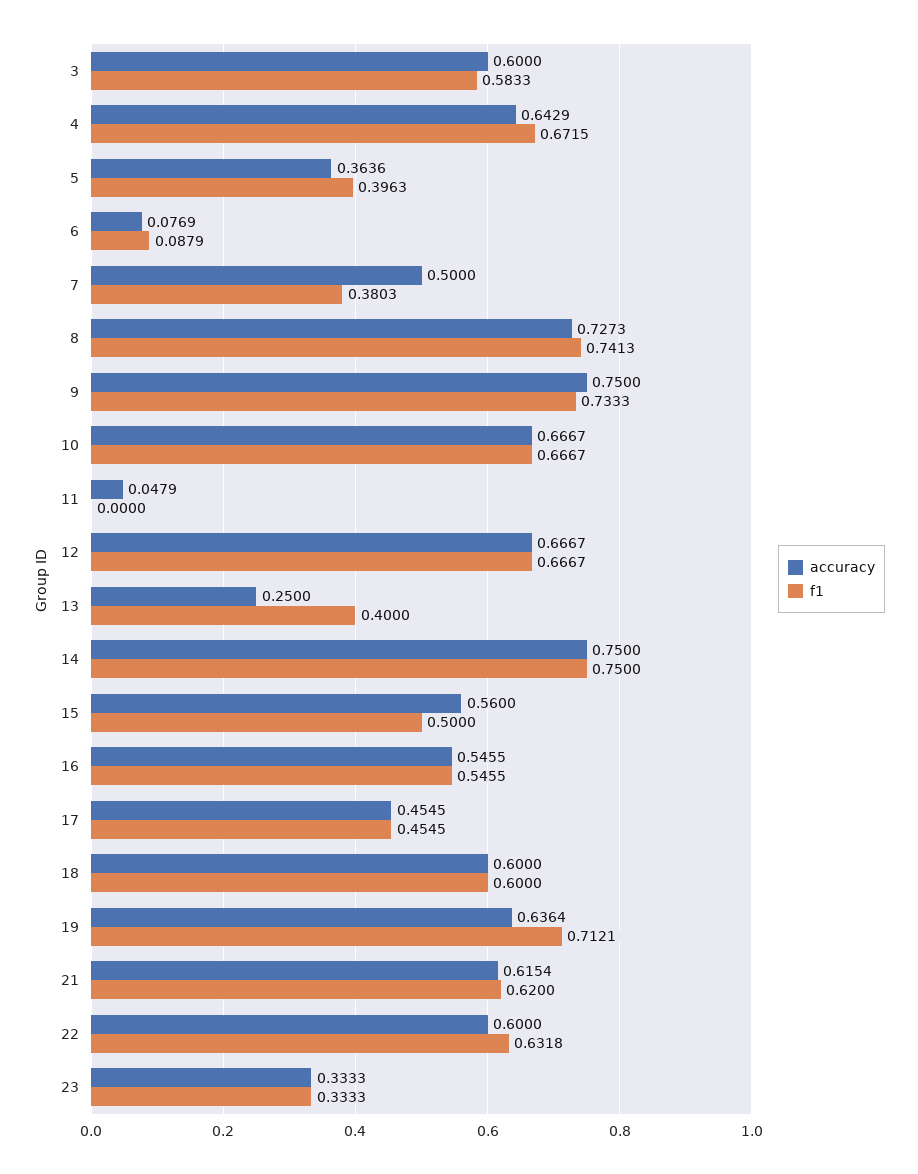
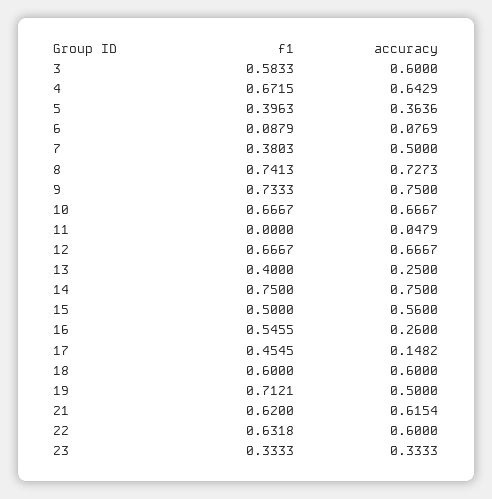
  {
    "accuracy": {
      "3": 0.6,
      "4": 0.6429,
      "5": 0.3636,
      "6": 0.0769,
      "7": 0.5,
      "8": 0.7273,
      "9": 0.75,
      "10": 0.6667,
      "11": 0.0479,
      "12": 0.6667,
      "13": 0.25,
      "14": 0.75,
      "15": 0.56,
-     "16": 0.5455,
+     "16": 0.26,
-     "17": 0.4545,
+     "17": 0.1482,
      "18": 0.6,
-     "19": 0.6364,
+     "19": 0.5,
      "21": 0.6154,
      "22": 0.6,
      "23": 0.3333
    },
    "f1": {
      "3": 0.5833,
      "4": 0.6715,
      "5": 0.3963,
      "6": 0.0879,
      "7": 0.3803,
      "8": 0.7413,
      "9": 0.7333,
      "10": 0.6667,
      "11": 0,
      "12": 0.6667,
      "13": 0.4,
      "14": 0.75,
      "15": 0.5,
      "16": 0.5455,
      "17": 0.4545,
      "18": 0.6,
      "19": 0.7121,
      "21": 0.62,
      "22": 0.6318,
      "23": 0.3333
    }
  }

